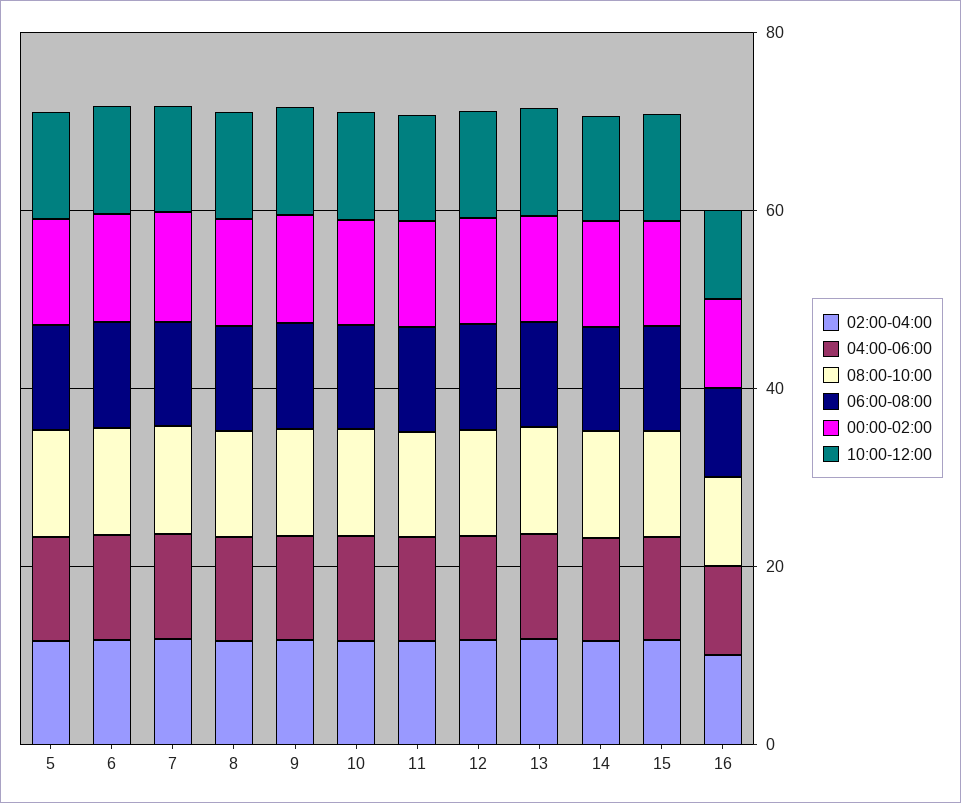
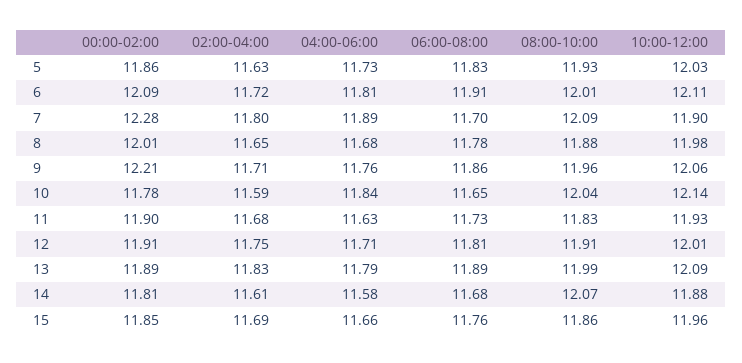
  {
    "02:00-04:00": {
      "5": 11.63,
      "6": 11.72,
      "7": 11.8,
      "8": 11.65,
      "9": 11.71,
      "10": 11.59,
      "11": 11.68,
      "12": 11.75,
      "13": 11.83,
      "14": 11.61,
-     "15": 11.69,
+     "15": 11.69
-     "16": 10
    },
    "04:00-06:00": {
      "5": 11.73,
      "6": 11.81,
      "7": 11.89,
      "8": 11.68,
      "9": 11.76,
      "10": 11.84,
      "11": 11.63,
      "12": 11.71,
      "13": 11.79,
      "14": 11.58,
-     "15": 11.66,
+     "15": 11.66
-     "16": 10
    },
    "08:00-10:00": {
      "5": 11.93,
      "6": 12.01,
      "7": 12.09,
      "8": 11.88,
      "9": 11.96,
      "10": 12.04,
      "11": 11.83,
      "12": 11.91,
      "13": 11.99,
      "14": 12.07,
-     "15": 11.86,
+     "15": 11.86
-     "16": 10
    },
    "06:00-08:00": {
      "5": 11.83,
      "6": 11.91,
      "7": 11.7,
      "8": 11.78,
      "9": 11.86,
      "10": 11.65,
      "11": 11.73,
      "12": 11.81,
      "13": 11.89,
      "14": 11.68,
-     "15": 11.76,
+     "15": 11.76
-     "16": 10
    },
    "00:00-02:00": {
      "5": 11.86,
      "6": 12.09,
      "7": 12.28,
      "8": 12.01,
      "9": 12.21,
      "10": 11.78,
      "11": 11.9,
      "12": 11.91,
      "13": 11.89,
      "14": 11.81,
-     "15": 11.85,
+     "15": 11.85
-     "16": 10
    },
    "10:00-12:00": {
      "5": 12.03,
      "6": 12.11,
      "7": 11.9,
      "8": 11.98,
      "9": 12.06,
      "10": 12.14,
      "11": 11.93,
      "12": 12.01,
      "13": 12.09,
      "14": 11.88,
-     "15": 11.96,
+     "15": 11.96
-     "16": 10
    }
  }

